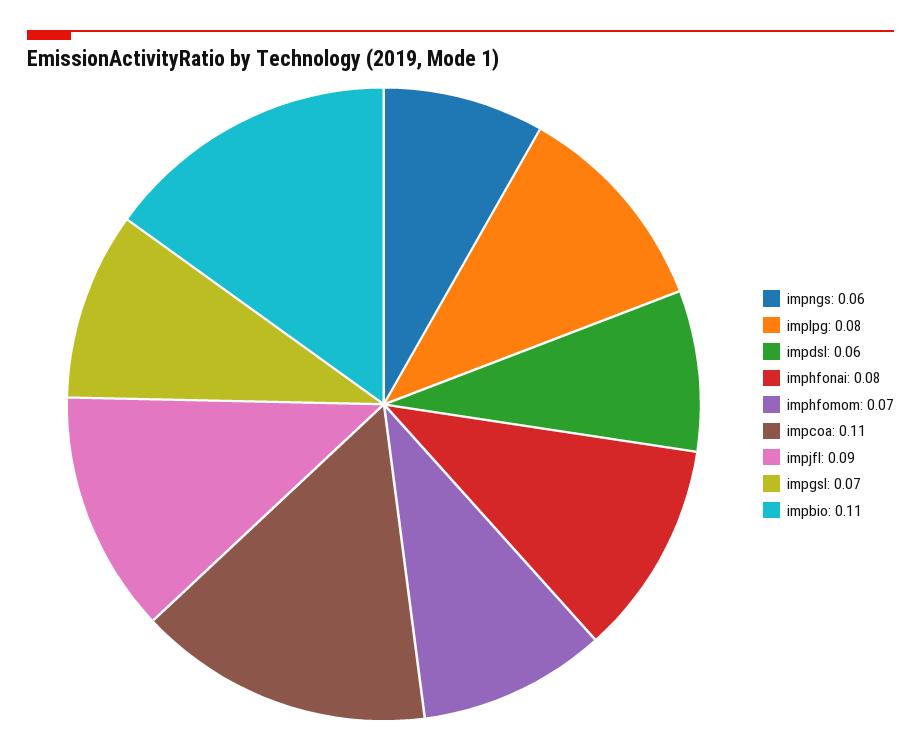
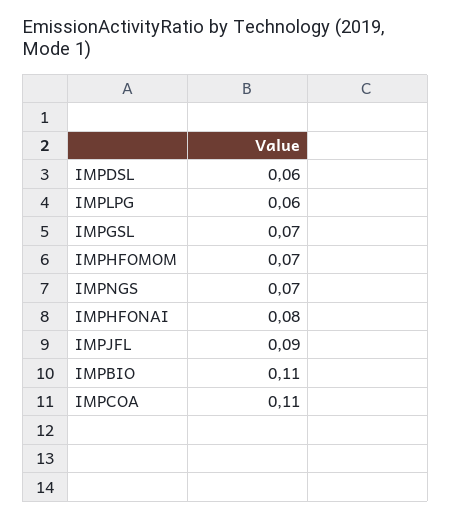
  {
-   "impngs": 0.06,
+   "impngs": 0.07,
-   "implpg": 0.08,
+   "implpg": 0.06,
    "impdsl": 0.06,
    "imphfonai": 0.08,
    "imphfomom": 0.07,
    "impcoa": 0.11,
    "impjfl": 0.09,
    "impgsl": 0.07,
    "impbio": 0.11
  }

